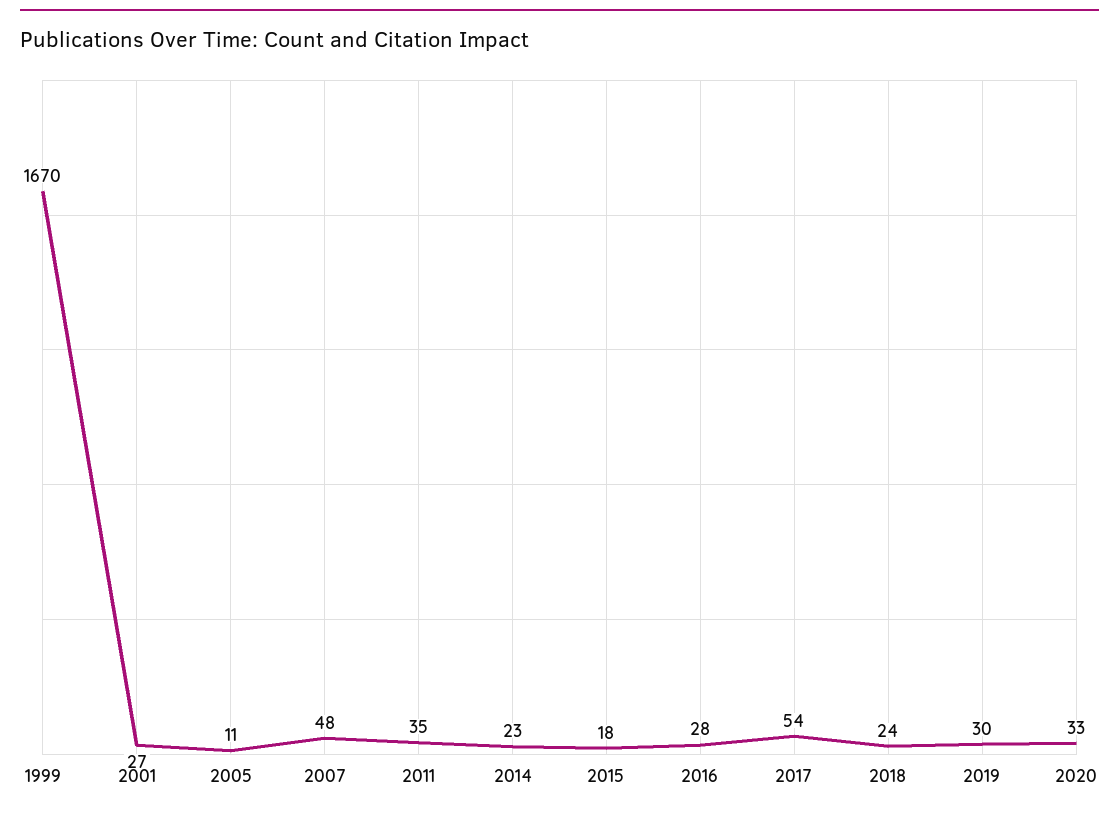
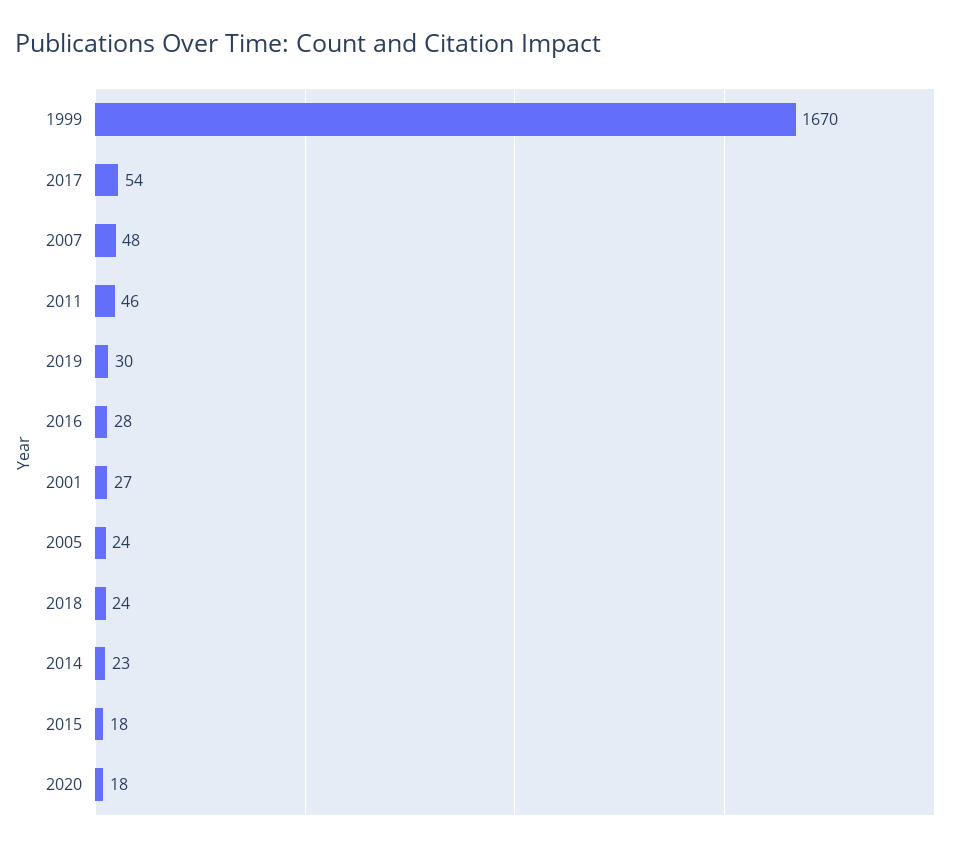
  {
    "1999": 1670,
    "2001": 27,
-   "2005": 11,
+   "2005": 24,
    "2007": 48,
-   "2011": 35,
+   "2011": 46,
    "2014": 23,
    "2015": 18,
    "2016": 28,
    "2017": 54,
    "2018": 24,
    "2019": 30,
-   "2020": 33
+   "2020": 18
  }

